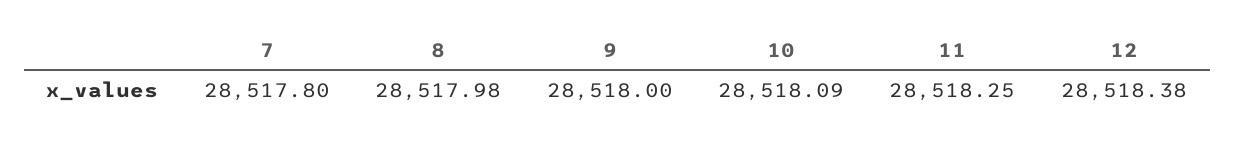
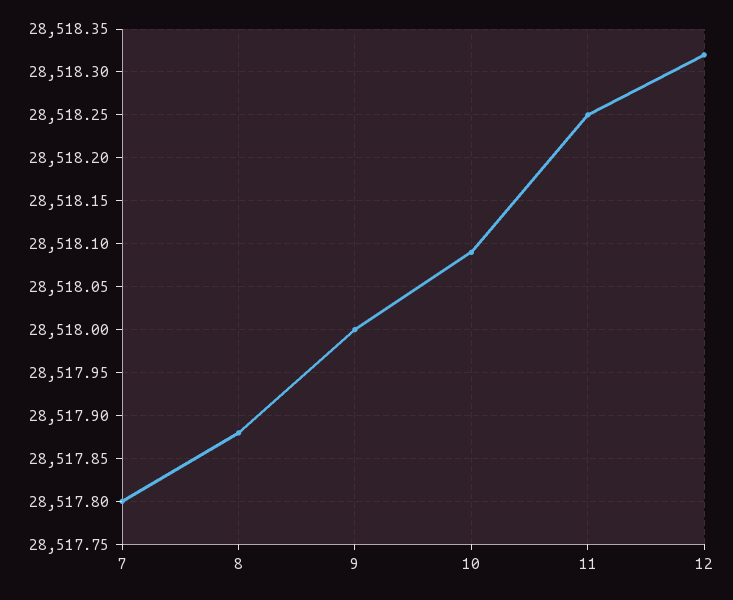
  {
    "7": 28517.8,
-   "8": 28517.98,
+   "8": 28517.88,
    "9": 28518,
    "10": 28518.09,
    "11": 28518.25,
-   "12": 28518.38
+   "12": 28518.32
  }

